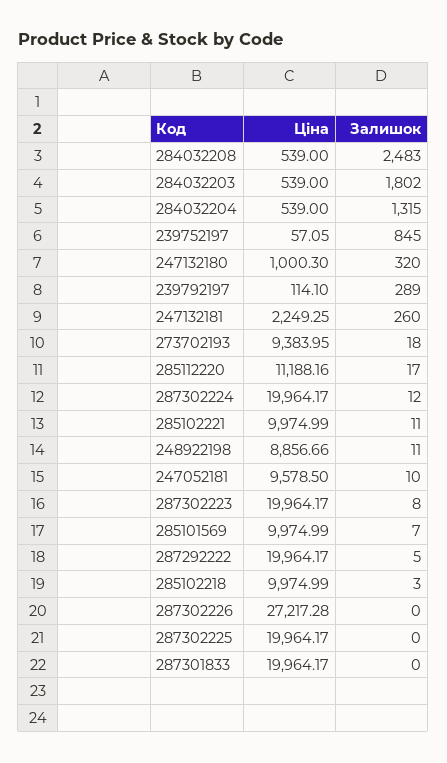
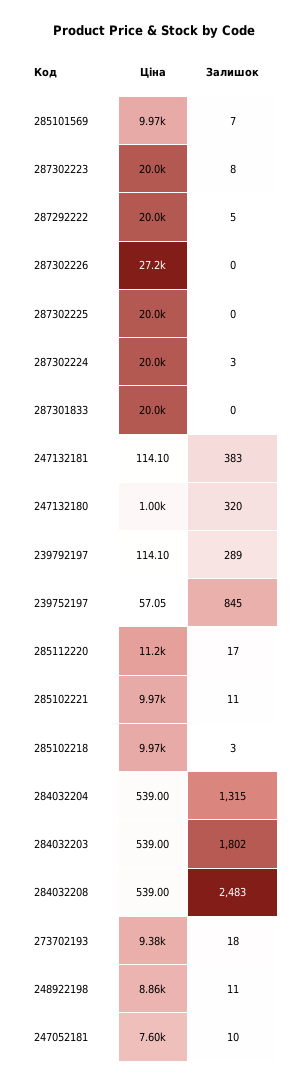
  {
    "Ціна": {
      "284032208": 539,
      "284032203": 539,
      "284032204": 539,
      "239752197": 57.05,
      "247132180": 1000.3,
      "239792197": 114.1,
-     "247132181": 2249.25,
+     "247132181": 114.1,
      "273702193": 9383.95,
      "285112220": 11188.16,
      "287302224": 19964.17,
      "285102221": 9974.99,
      "248922198": 8856.66,
-     "247052181": 9578.5,
+     "247052181": 7600,
      "287302223": 19964.17,
      "285101569": 9974.99,
      "287292222": 19964.17,
      "285102218": 9974.99,
      "287302226": 27217.28,
      "287302225": 19964.17,
      "287301833": 19964.17
    },
    "Залишок": {
      "284032208": 2483,
      "284032203": 1802,
      "284032204": 1315,
      "239752197": 845,
      "247132180": 320,
      "239792197": 289,
-     "247132181": 260,
+     "247132181": 383,
      "273702193": 18,
      "285112220": 17,
-     "287302224": 12,
+     "287302224": 3,
      "285102221": 11,
      "248922198": 11,
      "247052181": 10,
      "287302223": 8,
      "285101569": 7,
      "287292222": 5,
      "285102218": 3,
      "287302226": 0,
      "287302225": 0,
      "287301833": 0
    }
  }

